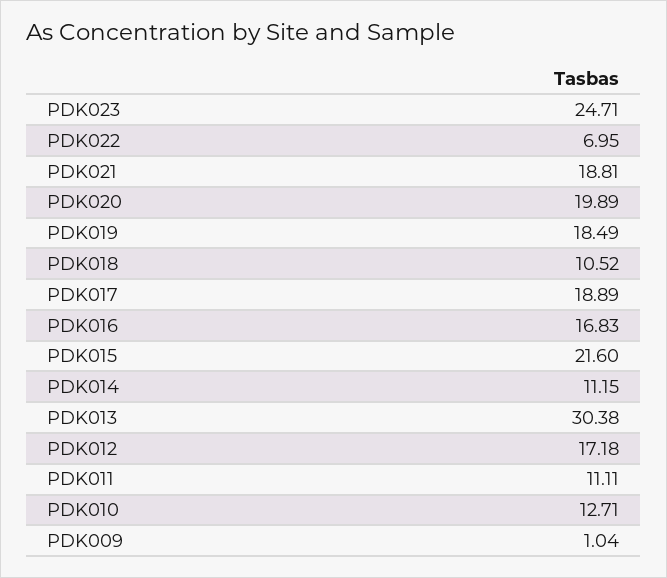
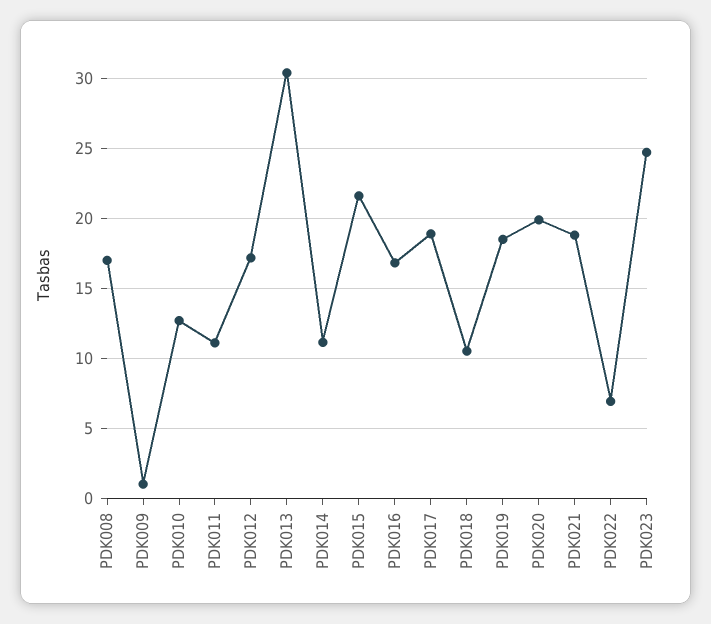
  {
    "PDK023": 24.71,
    "PDK022": 6.95,
    "PDK021": 18.81,
    "PDK020": 19.89,
    "PDK019": 18.49,
    "PDK018": 10.52,
    "PDK017": 18.89,
    "PDK016": 16.83,
    "PDK015": 21.6,
    "PDK014": 11.15,
    "PDK013": 30.38,
    "PDK012": 17.18,
    "PDK011": 11.11,
    "PDK010": 12.71,
-   "PDK009": 1.04
+   "PDK009": 1.04,
+   "PDK008": 17
  }

